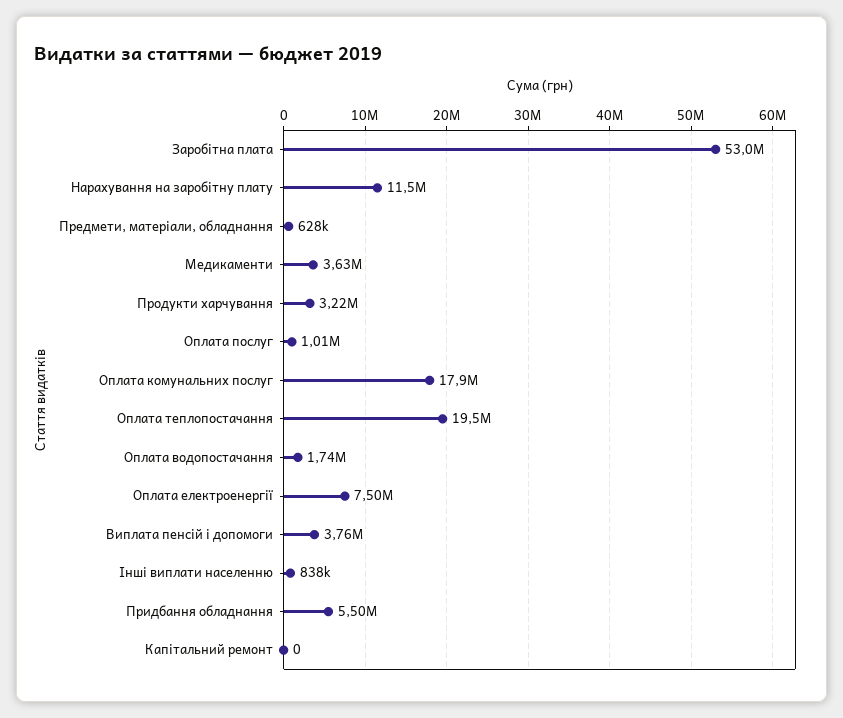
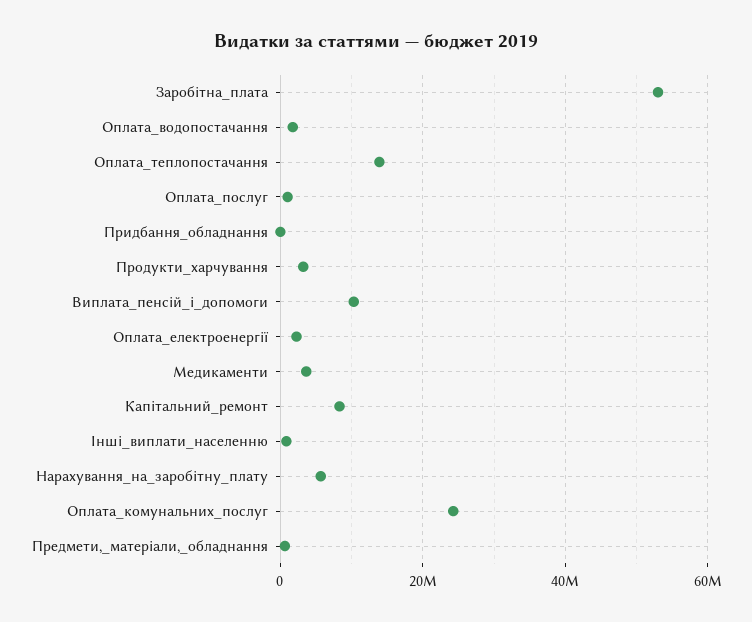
  {
    "Заробітна плата": 53000000,
-   "Нарахування на заробітну плату": 11500000,
+   "Нарахування на заробітну плату": 6000000,
    "Предмети, матеріали, обладнання": 628000,
    "Медикаменти": 3630000,
    "Продукти харчування": 3220000,
    "Оплата послуг": 1010000,
-   "Оплата комунальних послуг": 17900000,
+   "Оплата комунальних послуг": 24000000,
-   "Оплата теплопостачання": 19500000,
+   "Оплата теплопостачання": 14000000,
    "Оплата водопостачання": 1740000,
-   "Оплата електроенергії": 7500000,
+   "Оплата електроенергії": 2000000,
-   "Виплата пенсій і допомоги": 3760000,
+   "Виплата пенсій і допомоги": 10000000,
    "Інші виплати населенню": 838000,
-   "Придбання обладнання": 5500000,
+   "Придбання обладнання": 0,
-   "Капітальний ремонт": 0
+   "Капітальний ремонт": 8000000
  }

